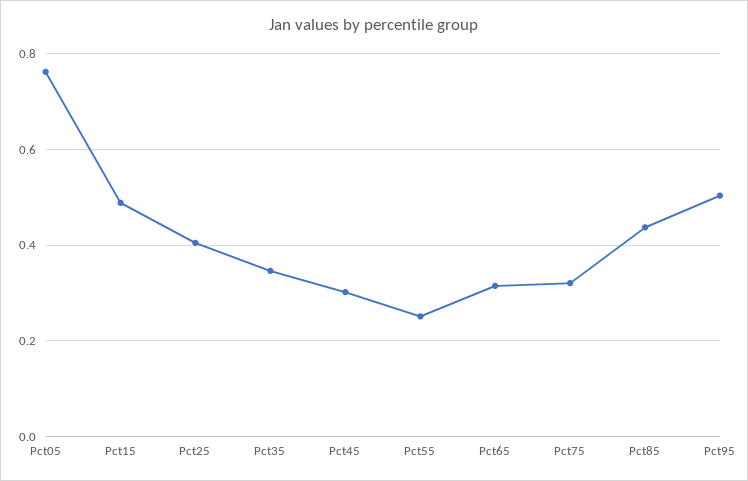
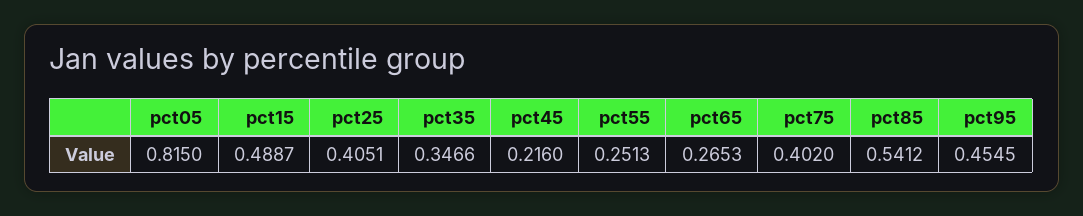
  {
-   "Pct05": 0.76,
+   "Pct05": 0.815,
    "Pct15": 0.4887,
    "Pct25": 0.4051,
    "Pct35": 0.3466,
-   "Pct45": 0.3,
+   "Pct45": 0.216,
    "Pct55": 0.2513,
-   "Pct65": 0.32,
+   "Pct65": 0.2653,
-   "Pct75": 0.32,
+   "Pct75": 0.402,
-   "Pct85": 0.44,
+   "Pct85": 0.5412,
-   "Pct95": 0.5
+   "Pct95": 0.4545
  }

